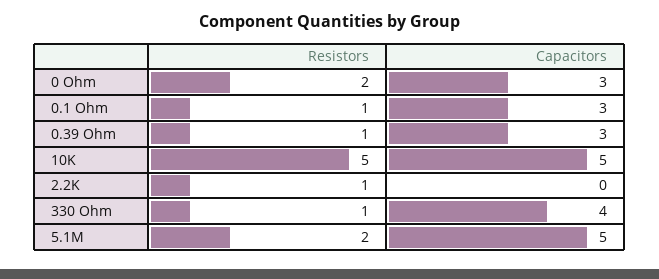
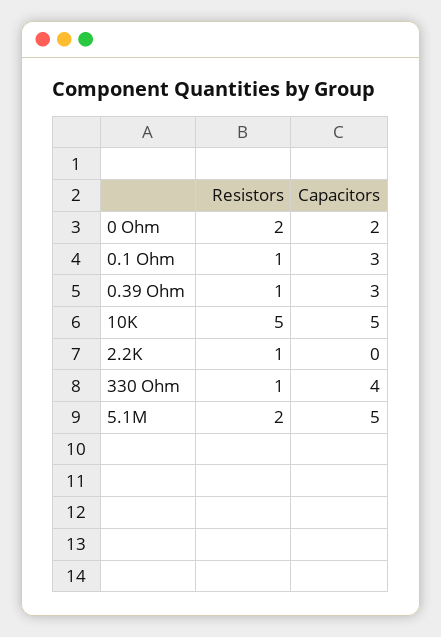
  {
    "Resistors": {
      "0 Ohm": 2,
      "0.1 Ohm": 1,
      "0.39 Ohm": 1,
      "10K": 5,
      "2.2K": 1,
      "330 Ohm": 1,
      "5.1M": 2
    },
    "Capacitors": {
-     "0 Ohm": 3,
+     "0 Ohm": 2,
      "0.1 Ohm": 3,
      "0.39 Ohm": 3,
      "10K": 5,
      "2.2K": 0,
      "330 Ohm": 4,
      "5.1M": 5
    }
  }

